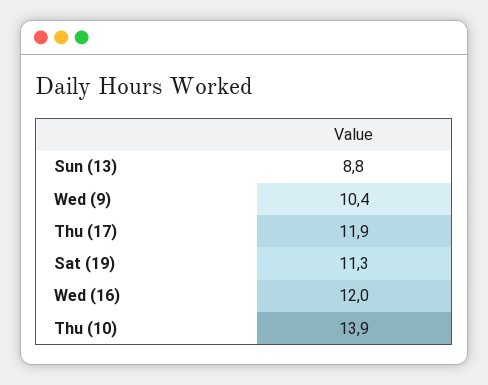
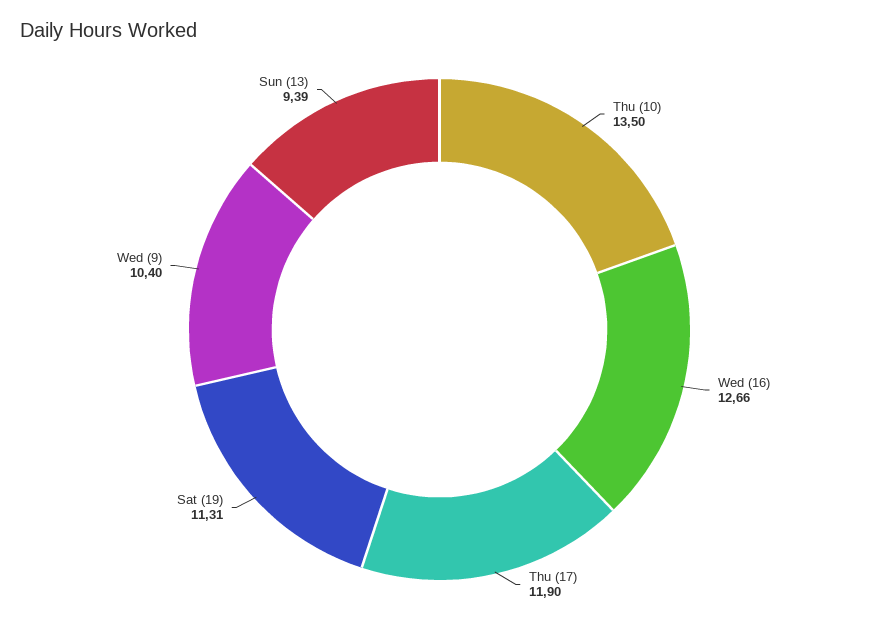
  {
-   "Sun (13)": 8.8,
+   "Sun (13)": 9.39,
    "Wed (9)": 10.4,
    "Thu (17)": 11.9,
    "Sat (19)": 11.31,
-   "Wed (16)": 12,
+   "Wed (16)": 12.66,
-   "Thu (10)": 13.9
+   "Thu (10)": 13.5
  }

